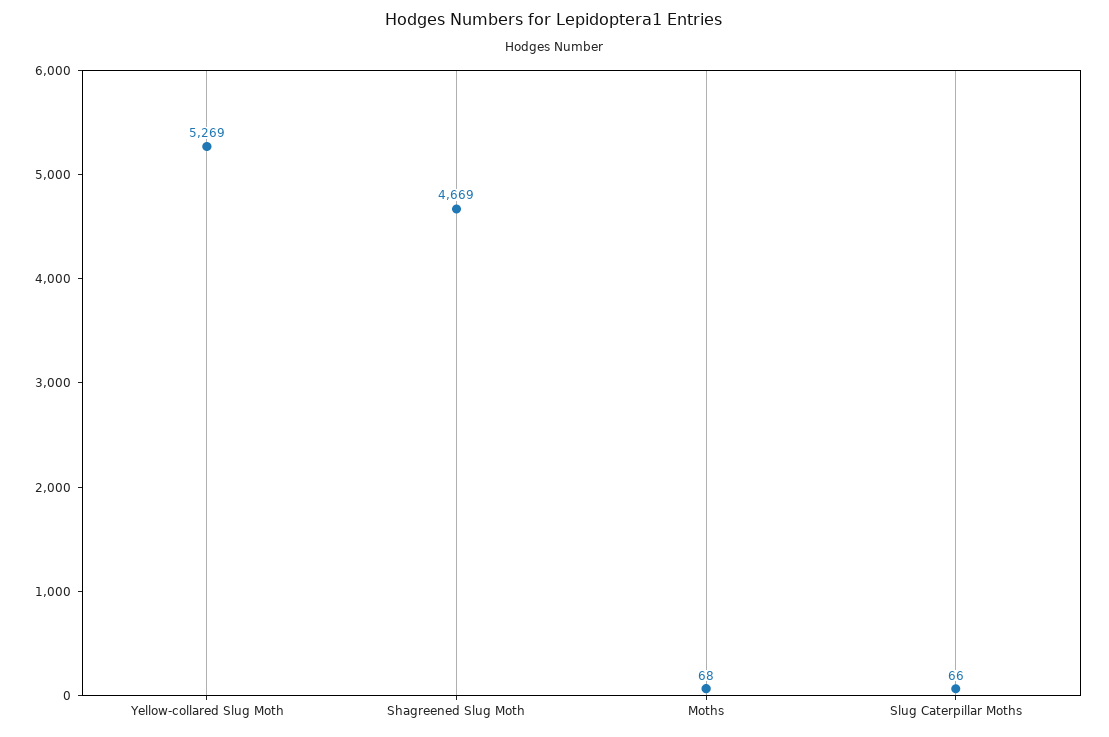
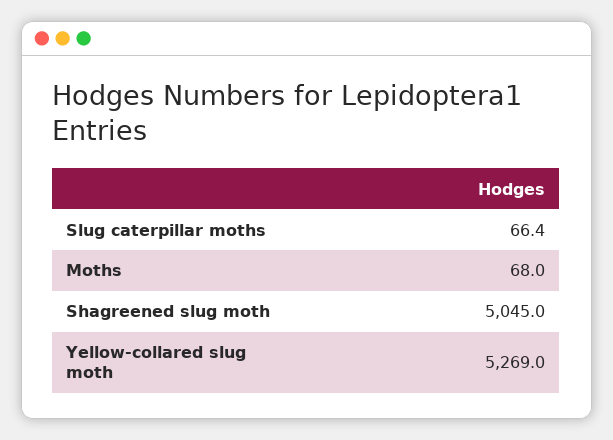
  {
    "Yellow-collared Slug Moth": 5269,
-   "Shagreened Slug Moth": 4669,
+   "Shagreened Slug Moth": 5045,
    "Moths": 68,
    "Slug Caterpillar Moths": 66.4
  }

